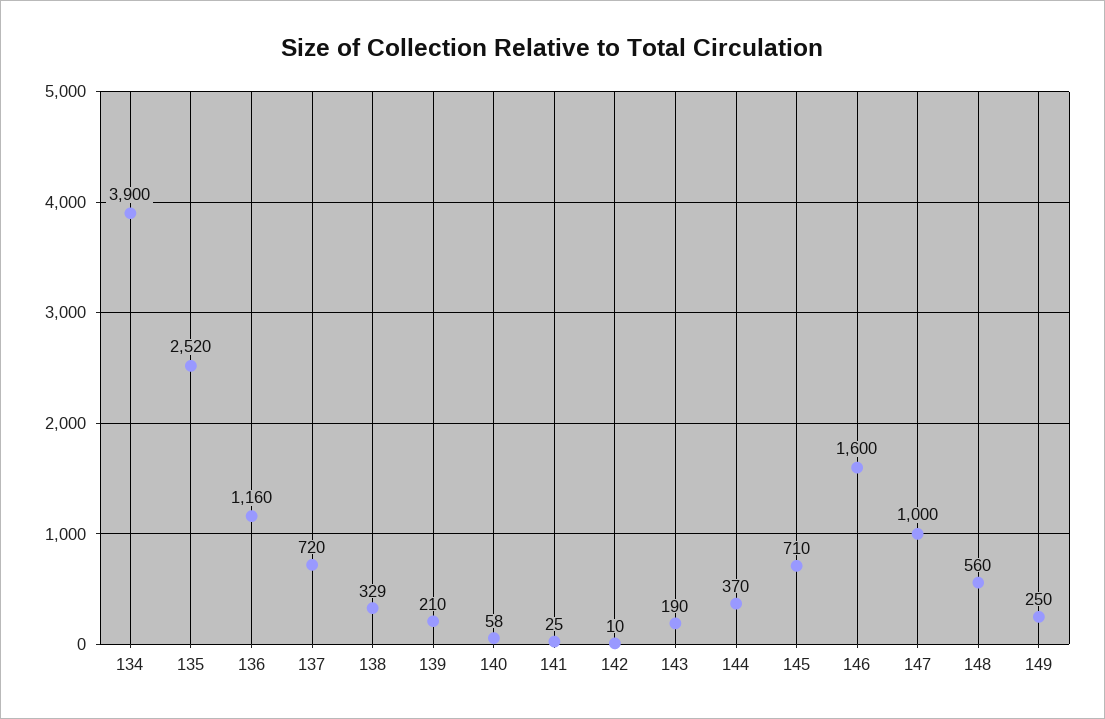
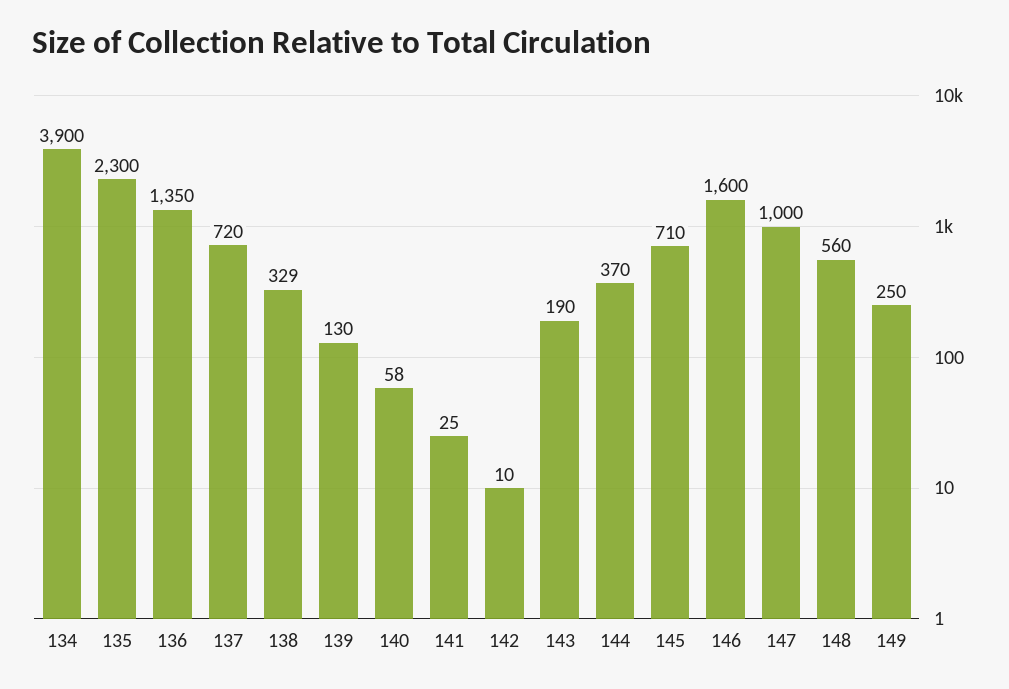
  {
    "134": 3900,
-   "135": 2520,
+   "135": 2300,
-   "136": 1160,
+   "136": 1350,
    "137": 720,
    "138": 329,
-   "139": 210,
+   "139": 130,
    "140": 58,
    "141": 25,
    "142": 10,
    "143": 190,
    "144": 370,
    "145": 710,
    "146": 1600,
    "147": 1000,
    "148": 560,
    "149": 250
  }

